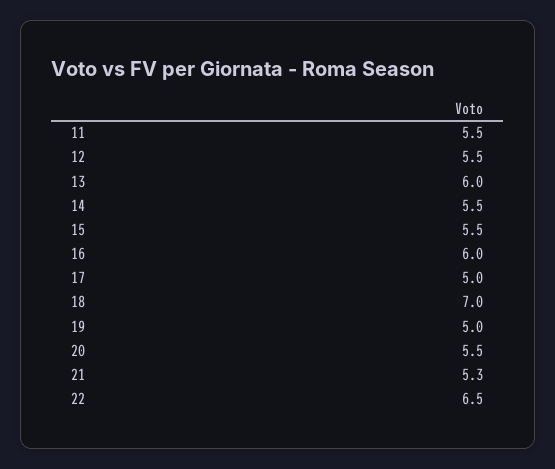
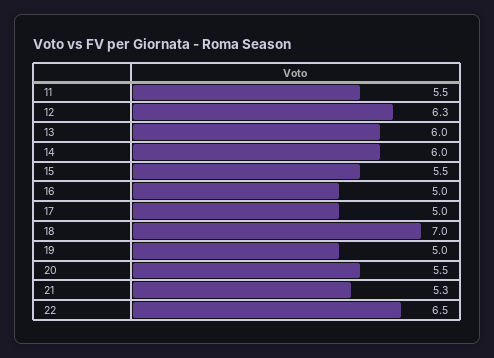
  {
    "11": 5.5,
-   "12": 5.5,
+   "12": 6.3,
    "13": 6,
-   "14": 5.5,
+   "14": 6,
    "15": 5.5,
-   "16": 6,
+   "16": 5,
    "17": 5,
    "18": 7,
    "19": 5,
    "20": 5.5,
    "21": 5.3,
    "22": 6.5
  }

